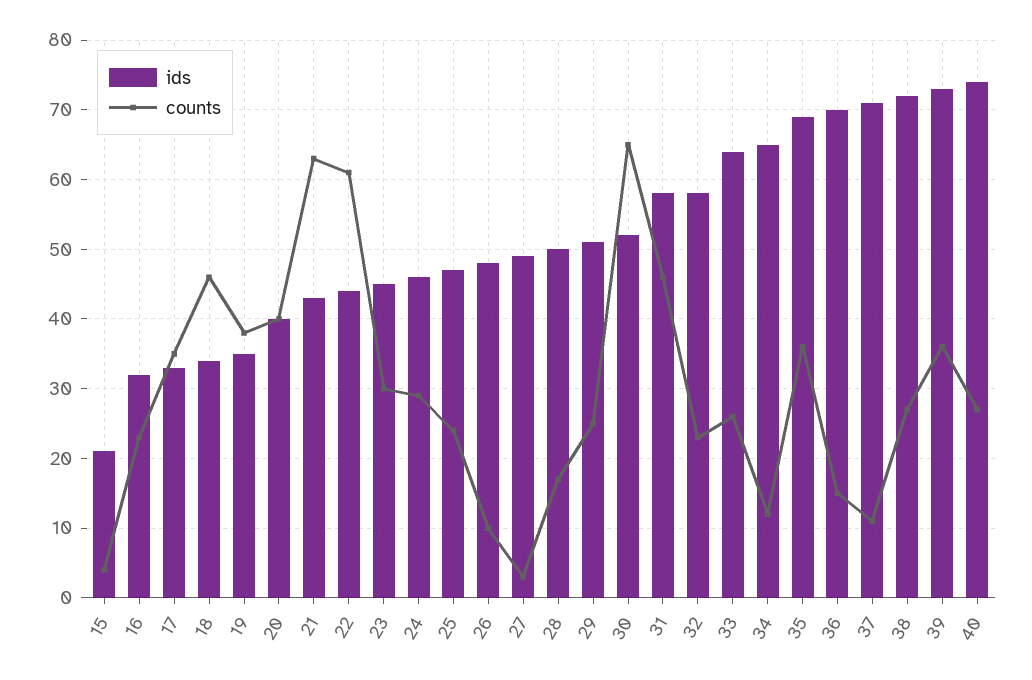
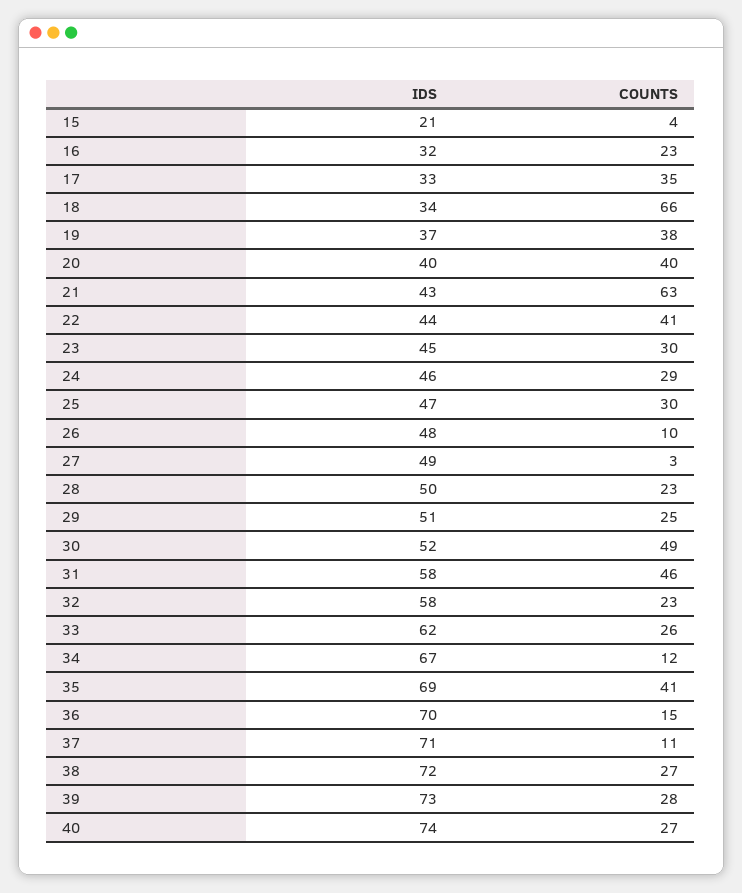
  {
    "ids": {
      "15": 21,
      "16": 32,
      "17": 33,
      "18": 34,
-     "19": 35,
+     "19": 37,
      "20": 40,
      "21": 43,
      "22": 44,
      "23": 45,
      "24": 46,
      "25": 47,
      "26": 48,
      "27": 49,
      "28": 50,
      "29": 51,
      "30": 52,
      "31": 58,
      "32": 58,
-     "33": 64,
+     "33": 62,
-     "34": 65,
+     "34": 67,
      "35": 69,
      "36": 70,
      "37": 71,
      "38": 72,
      "39": 73,
      "40": 74
    },
    "counts": {
      "15": 4,
      "16": 23,
      "17": 35,
-     "18": 46,
+     "18": 66,
      "19": 38,
      "20": 40,
      "21": 63,
-     "22": 61,
+     "22": 41,
      "23": 30,
      "24": 29,
-     "25": 24,
+     "25": 30,
      "26": 10,
      "27": 3,
-     "28": 17,
+     "28": 23,
      "29": 25,
-     "30": 65,
+     "30": 49,
      "31": 46,
      "32": 23,
      "33": 26,
      "34": 12,
-     "35": 36,
+     "35": 41,
      "36": 15,
      "37": 11,
      "38": 27,
-     "39": 36,
+     "39": 28,
      "40": 27
    }
  }

